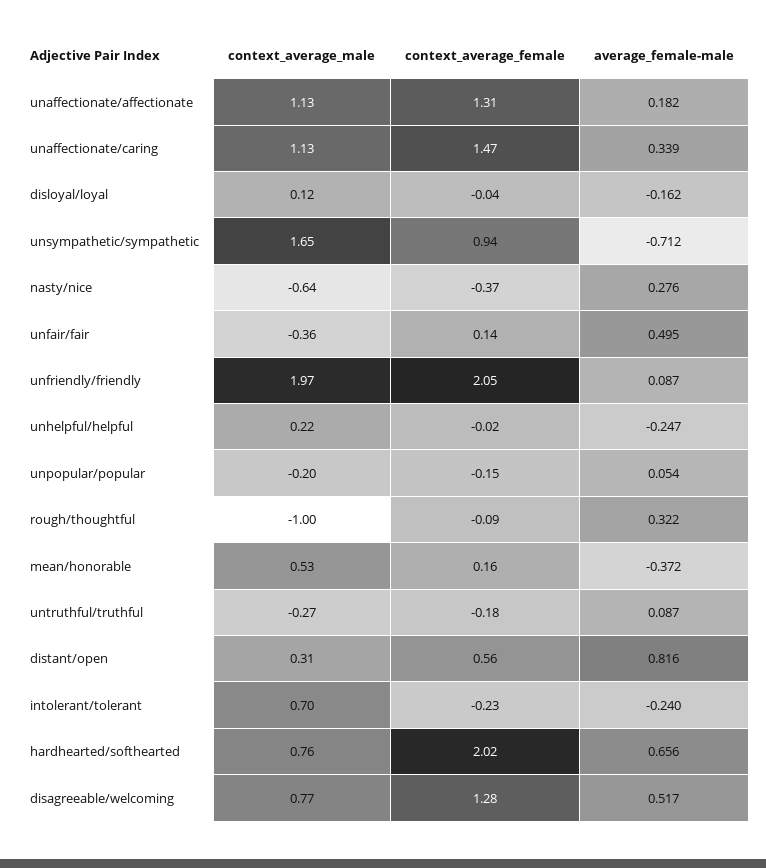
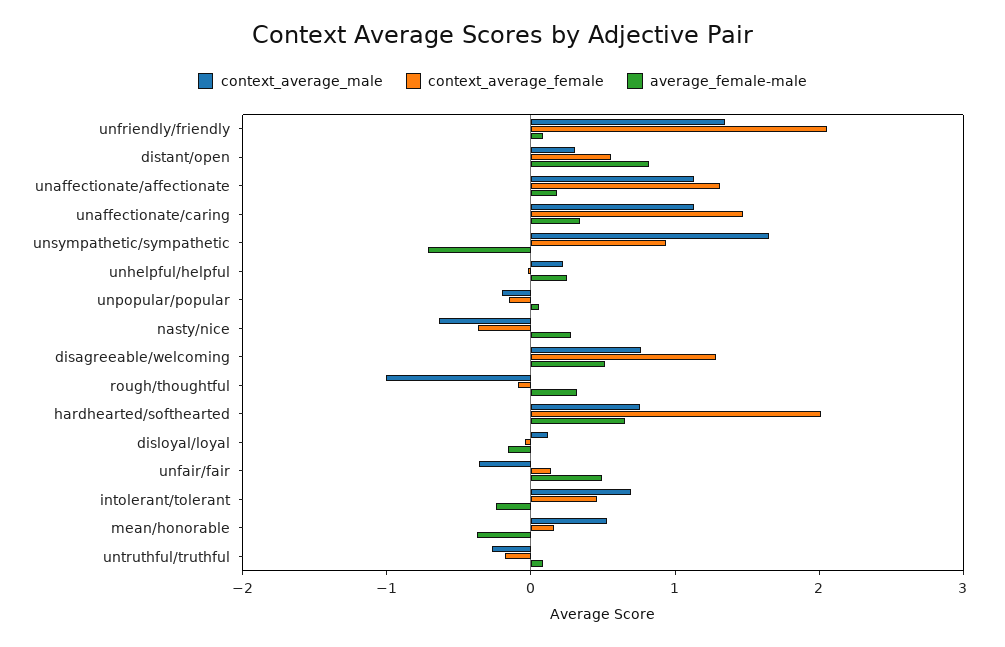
  {
    "context_average_male": {
      "unaffectionate/affectionate": 1.13,
      "unaffectionate/caring": 1.13,
      "disloyal/loyal": 0.12,
      "unsympathetic/sympathetic": 1.65,
      "nasty/nice": -0.64,
      "unfair/fair": -0.36,
-     "unfriendly/friendly": 1.97,
+     "unfriendly/friendly": 1.4,
      "unhelpful/helpful": 0.22,
      "unpopular/popular": -0.2,
      "rough/thoughtful": -1,
      "mean/honorable": 0.53,
      "untruthful/truthful": -0.27,
      "distant/open": 0.31,
      "intolerant/tolerant": 0.7,
      "hardhearted/softhearted": 0.76,
      "disagreeable/welcoming": 0.77
    },
    "context_average_female": {
      "unaffectionate/affectionate": 1.31,
      "unaffectionate/caring": 1.47,
      "disloyal/loyal": -0.04,
      "unsympathetic/sympathetic": 0.94,
      "nasty/nice": -0.37,
      "unfair/fair": 0.14,
      "unfriendly/friendly": 2.05,
      "unhelpful/helpful": -0.02,
      "unpopular/popular": -0.15,
      "rough/thoughtful": -0.09,
      "mean/honorable": 0.16,
      "untruthful/truthful": -0.18,
      "distant/open": 0.56,
-     "intolerant/tolerant": -0.23,
+     "intolerant/tolerant": 0.4,
      "hardhearted/softhearted": 2.02,
      "disagreeable/welcoming": 1.28
    },
    "average_female-male": {
      "unaffectionate/affectionate": 0.182,
      "unaffectionate/caring": 0.339,
      "disloyal/loyal": -0.162,
      "unsympathetic/sympathetic": -0.712,
      "nasty/nice": 0.276,
      "unfair/fair": 0.495,
      "unfriendly/friendly": 0.087,
-     "unhelpful/helpful": -0.247,
+     "unhelpful/helpful": 0.2,
      "unpopular/popular": 0.054,
      "rough/thoughtful": 0.322,
      "mean/honorable": -0.372,
      "untruthful/truthful": 0.087,
      "distant/open": 0.816,
      "intolerant/tolerant": -0.24,
      "hardhearted/softhearted": 0.656,
      "disagreeable/welcoming": 0.517
    }
  }

